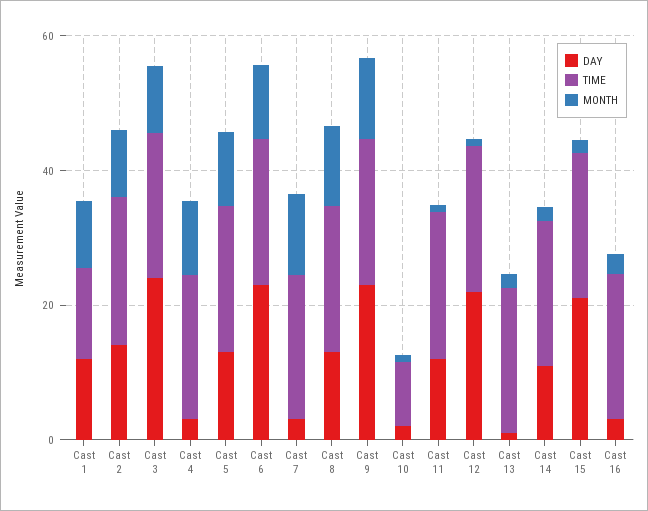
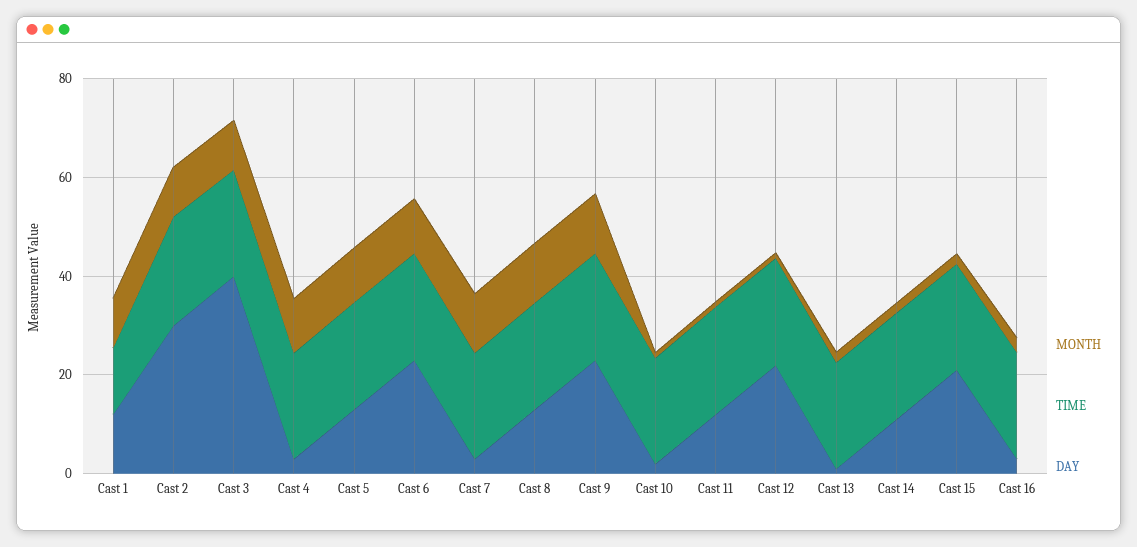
  {
    "DAY": {
      "Cast 1": 10,
-     "Cast 2": 15,
+     "Cast 2": 30,
-     "Cast 3": 25,
+     "Cast 3": 40,
      "Cast 4": 5,
      "Cast 5": 15,
      "Cast 6": 25,
      "Cast 7": 5,
      "Cast 8": 15,
      "Cast 9": 25,
      "Cast 10": 0,
      "Cast 11": 10,
      "Cast 12": 20,
      "Cast 13": 0,
      "Cast 14": 10,
      "Cast 15": 20,
      "Cast 16": 5
    },
    "TIME": {
      "Cast 1": 15,
      "Cast 2": 20,
      "Cast 3": 20,
      "Cast 4": 20,
      "Cast 5": 20,
      "Cast 6": 20,
      "Cast 7": 20,
      "Cast 8": 20,
      "Cast 9": 20,
-     "Cast 10": 10,
+     "Cast 10": 20,
      "Cast 11": 20,
      "Cast 12": 20,
      "Cast 13": 20,
      "Cast 14": 20,
      "Cast 15": 20,
      "Cast 16": 20
    },
    "MONTH": {
      "Cast 1": 10,
      "Cast 2": 10,
      "Cast 3": 10,
      "Cast 4": 10,
      "Cast 5": 10,
      "Cast 6": 10,
      "Cast 7": 10,
      "Cast 8": 10,
      "Cast 9": 10,
      "Cast 10": 0,
      "Cast 11": 0,
      "Cast 12": 0,
      "Cast 13": 0,
      "Cast 14": 0,
      "Cast 15": 0,
      "Cast 16": 5
    }
  }

